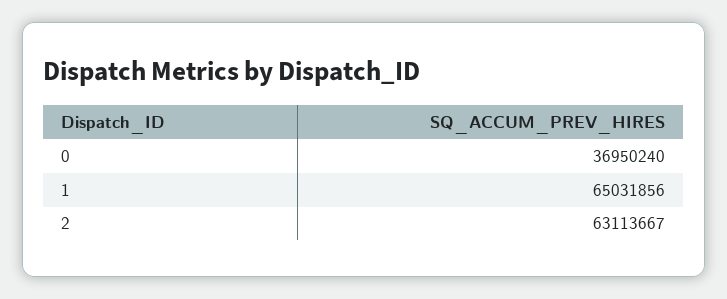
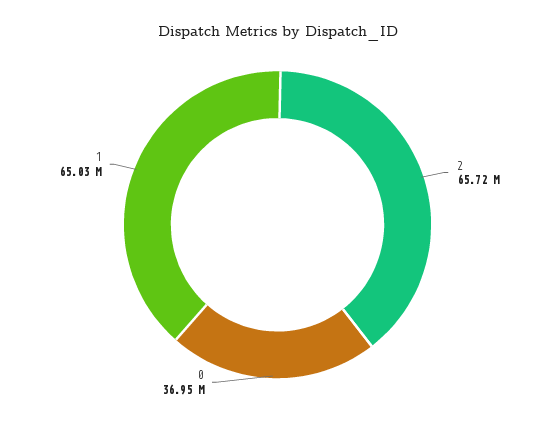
  {
    "0": 36950240,
    "1": 65031856,
-   "2": 63113667
+   "2": 65720000
  }

